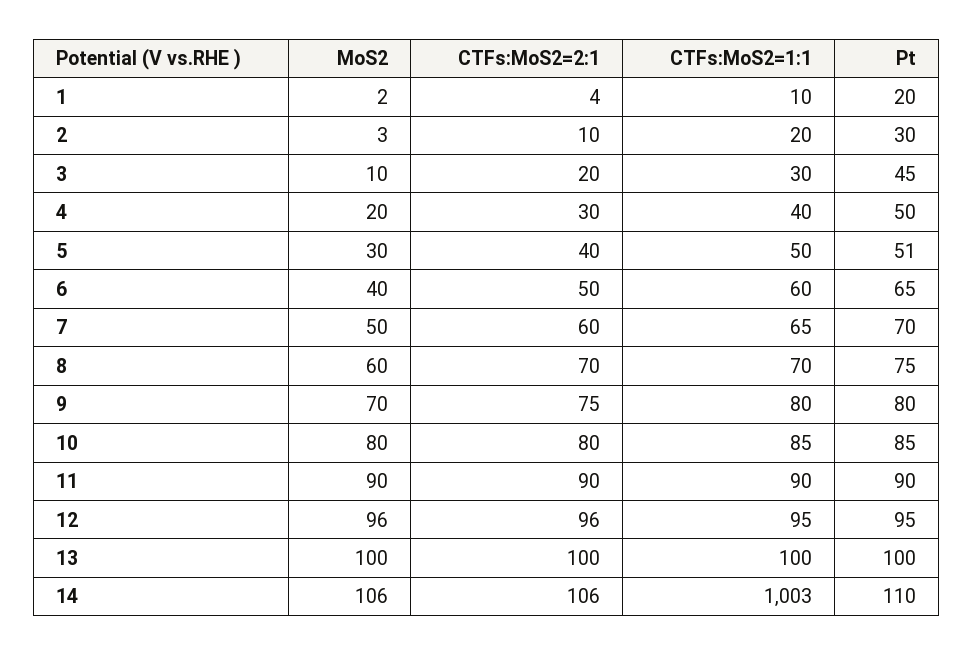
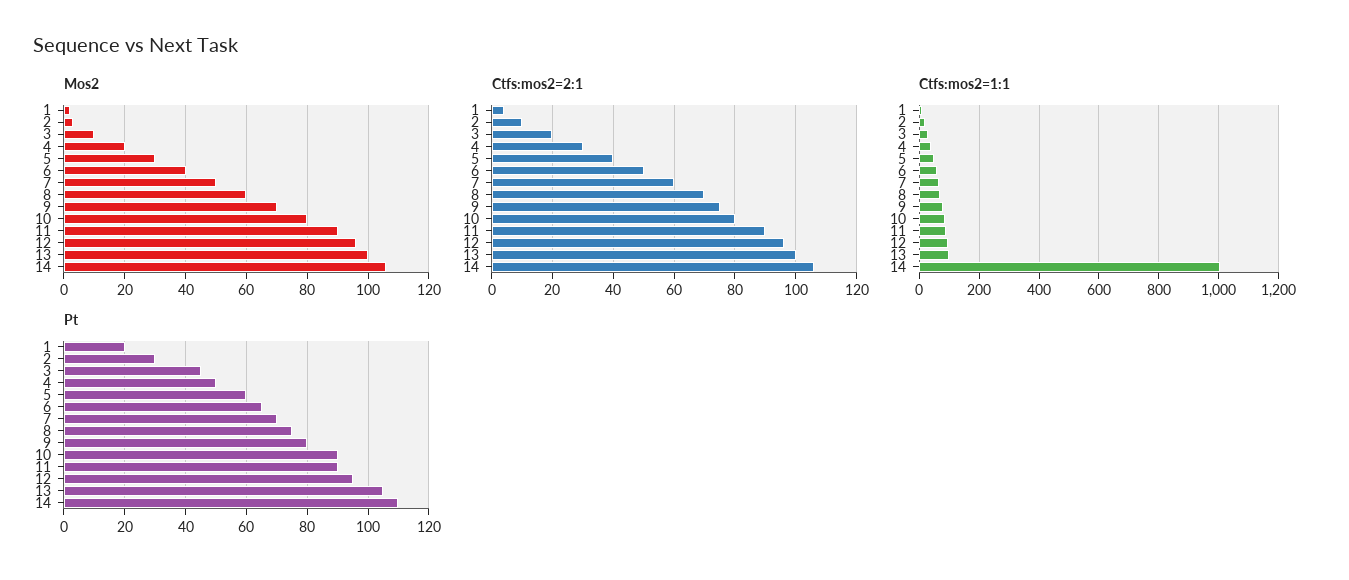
  {
    "MoS2": {
      "1": 2,
      "2": 3,
      "3": 10,
      "4": 20,
      "5": 30,
      "6": 40,
      "7": 50,
      "8": 60,
      "9": 70,
      "10": 80,
      "11": 90,
      "12": 96,
      "13": 100,
      "14": 106
    },
    "CTFs:MoS2=2:1": {
      "1": 4,
      "2": 10,
      "3": 20,
      "4": 30,
      "5": 40,
      "6": 50,
      "7": 60,
      "8": 70,
      "9": 75,
      "10": 80,
      "11": 90,
      "12": 96,
      "13": 100,
      "14": 106
    },
    "CTFs:MoS2=1:1": {
      "1": 10,
      "2": 20,
      "3": 30,
      "4": 40,
      "5": 50,
      "6": 60,
      "7": 65,
      "8": 70,
      "9": 80,
      "10": 85,
      "11": 90,
      "12": 95,
      "13": 100,
      "14": 1003
    },
    "Pt": {
      "1": 20,
      "2": 30,
      "3": 45,
      "4": 50,
-     "5": 51,
+     "5": 60,
      "6": 65,
      "7": 70,
      "8": 75,
      "9": 80,
-     "10": 85,
+     "10": 90,
      "11": 90,
      "12": 95,
-     "13": 100,
+     "13": 105,
      "14": 110
    }
  }

